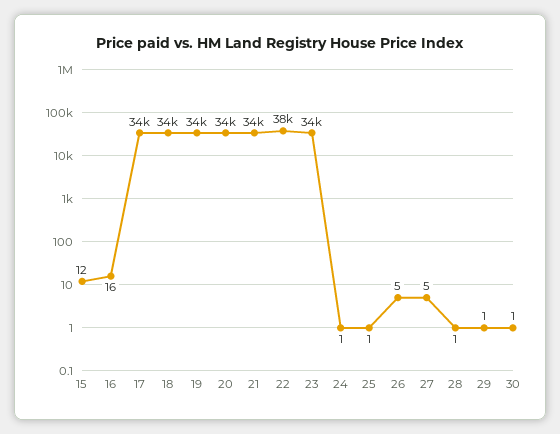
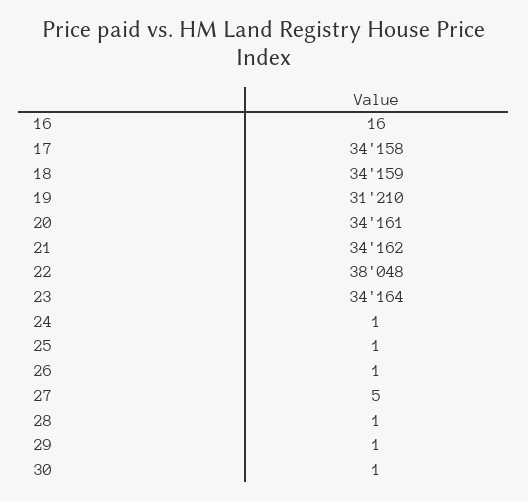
  {
-   "15": 12,
    "16": 16,
    "17": 34158,
    "18": 34159,
-   "19": 34000,
+   "19": 31210,
    "20": 34161,
    "21": 34162,
    "22": 38048,
    "23": 34164,
    "24": 1,
    "25": 1,
-   "26": 5,
+   "26": 1,
    "27": 5,
    "28": 1,
    "29": 1,
    "30": 1
  }

